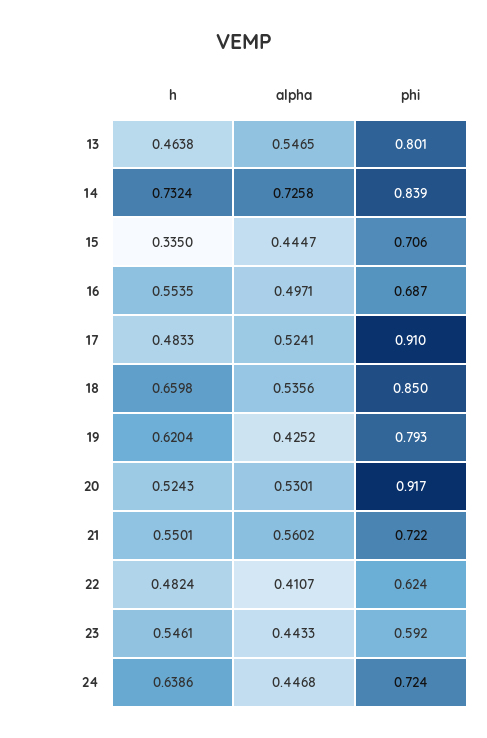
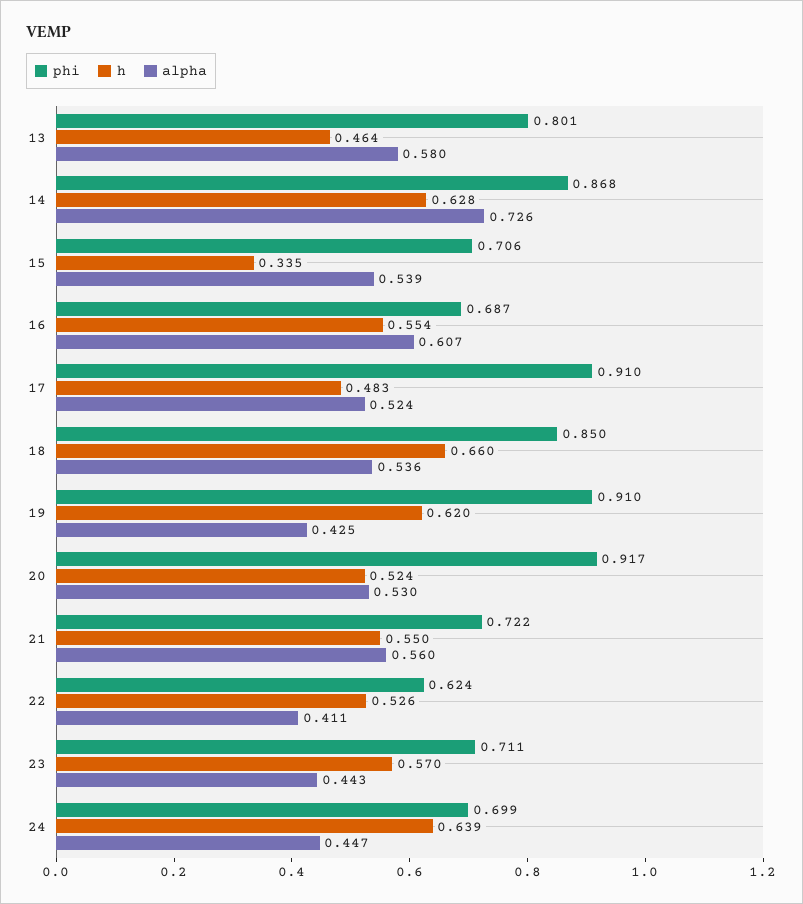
  {
    "h": {
      "13": 0.4638,
-     "14": 0.7324,
+     "14": 0.628,
      "15": 0.335,
      "16": 0.5535,
      "17": 0.4833,
      "18": 0.6598,
      "19": 0.6204,
      "20": 0.5243,
      "21": 0.5501,
-     "22": 0.4824,
+     "22": 0.526,
-     "23": 0.5461,
+     "23": 0.57,
      "24": 0.6386
    },
    "alpha": {
-     "13": 0.5465,
+     "13": 0.58,
      "14": 0.7258,
-     "15": 0.4447,
+     "15": 0.539,
-     "16": 0.4971,
+     "16": 0.607,
      "17": 0.5241,
      "18": 0.5356,
      "19": 0.4252,
      "20": 0.5301,
      "21": 0.5602,
      "22": 0.4107,
      "23": 0.4433,
      "24": 0.4468
    },
    "phi": {
      "13": 0.801,
-     "14": 0.839,
+     "14": 0.868,
      "15": 0.706,
      "16": 0.687,
      "17": 0.91,
      "18": 0.85,
-     "19": 0.793,
+     "19": 0.91,
      "20": 0.917,
      "21": 0.722,
      "22": 0.624,
-     "23": 0.592,
+     "23": 0.711,
-     "24": 0.724
+     "24": 0.699
    }
  }

